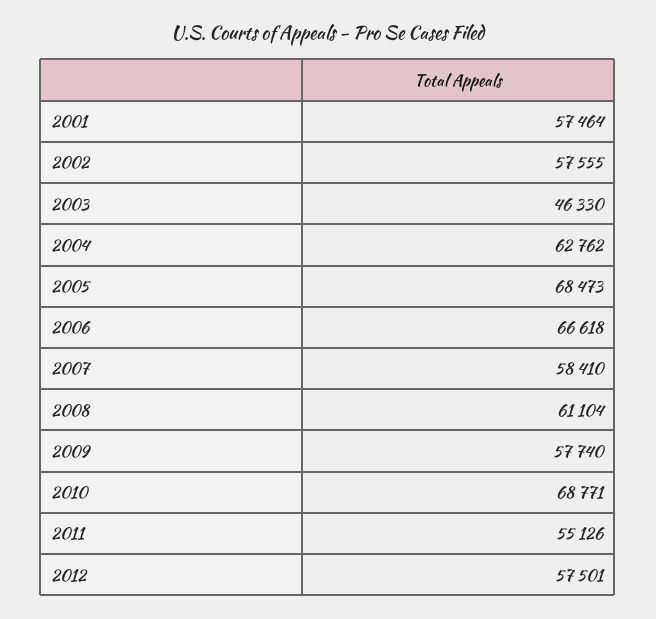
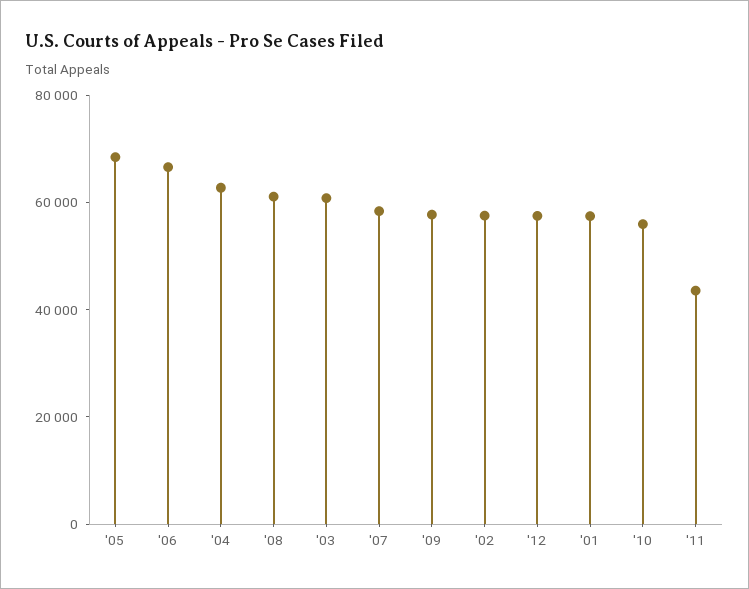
  {
    "2001": 57464,
    "2002": 57555,
-   "2003": 46330,
+   "2003": 60000,
    "2004": 62762,
    "2005": 68473,
    "2006": 66618,
    "2007": 58410,
    "2008": 61104,
    "2009": 57740,
-   "2010": 68771,
+   "2010": 55000,
-   "2011": 55126,
+   "2011": 45000,
    "2012": 57501
  }

